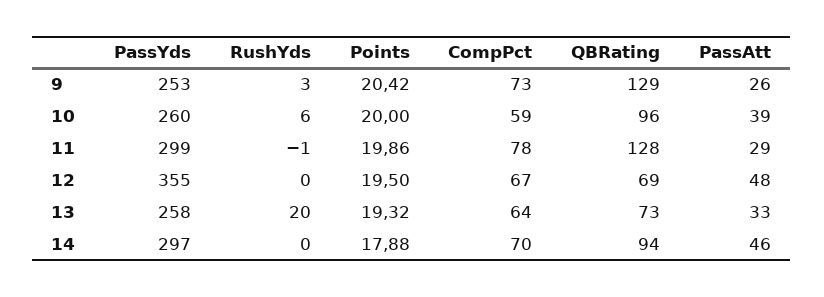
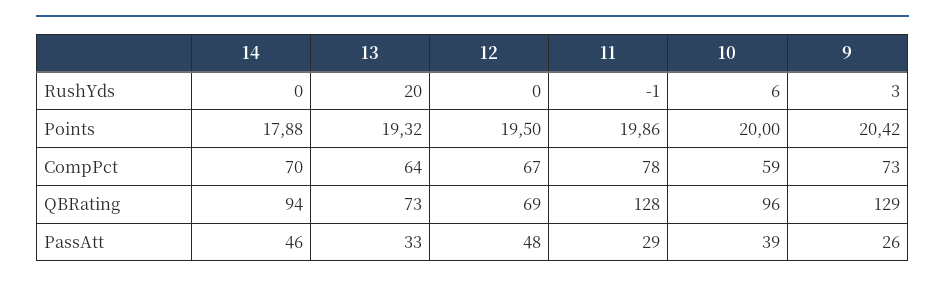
  {
-   "PassYds": {
-     "9": 253,
-     "10": 260,
-     "11": 299,
-     "12": 355,
-     "13": 258,
-     "14": 297
-   },
    "RushYds": {
      "9": 3,
      "10": 6,
      "11": -1,
      "12": 0,
      "13": 20,
      "14": 0
    },
    "Points": {
      "9": 20.42,
      "10": 20,
      "11": 19.86,
      "12": 19.5,
      "13": 19.32,
      "14": 17.88
    },
    "CompPct": {
      "9": 73,
      "10": 59,
      "11": 78,
      "12": 67,
      "13": 64,
      "14": 70
    },
    "QBRating": {
      "9": 129,
      "10": 96,
      "11": 128,
      "12": 69,
      "13": 73,
      "14": 94
    },
    "PassAtt": {
      "9": 26,
      "10": 39,
      "11": 29,
      "12": 48,
      "13": 33,
      "14": 46
    }
  }

